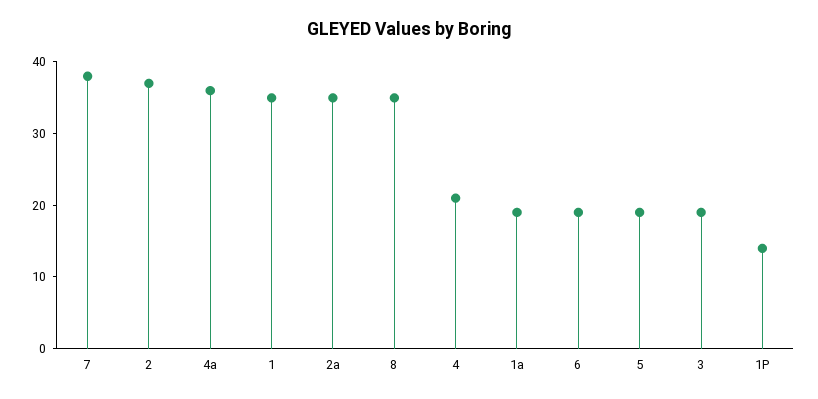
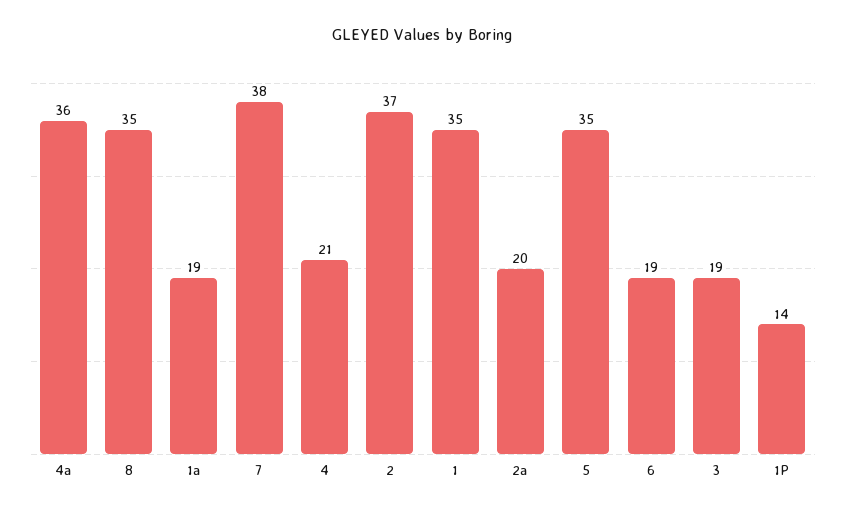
  {
    "7": 38,
    "2": 37,
    "4a": 36,
    "1": 35,
-   "2a": 35,
+   "2a": 20,
    "8": 35,
    "4": 21,
    "1a": 19,
    "6": 19,
-   "5": 20,
+   "5": 35,
    "3": 19,
    "1P": 14
  }

